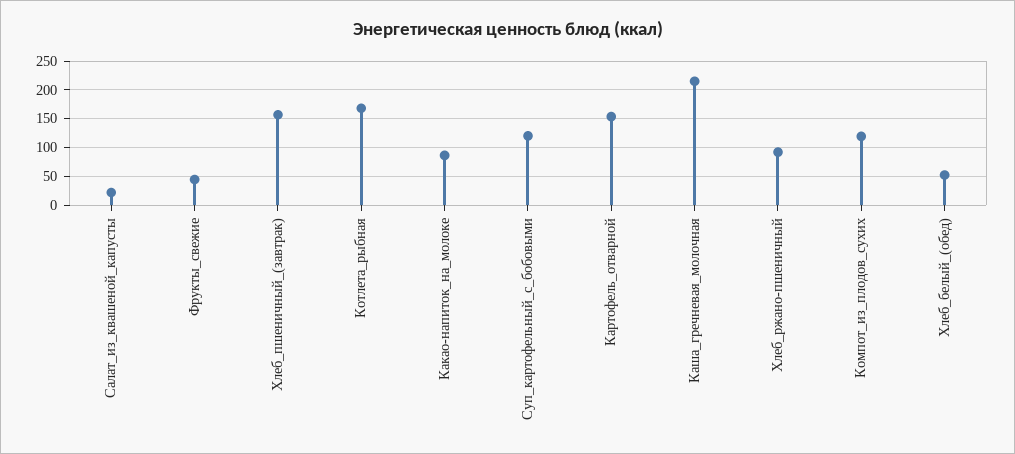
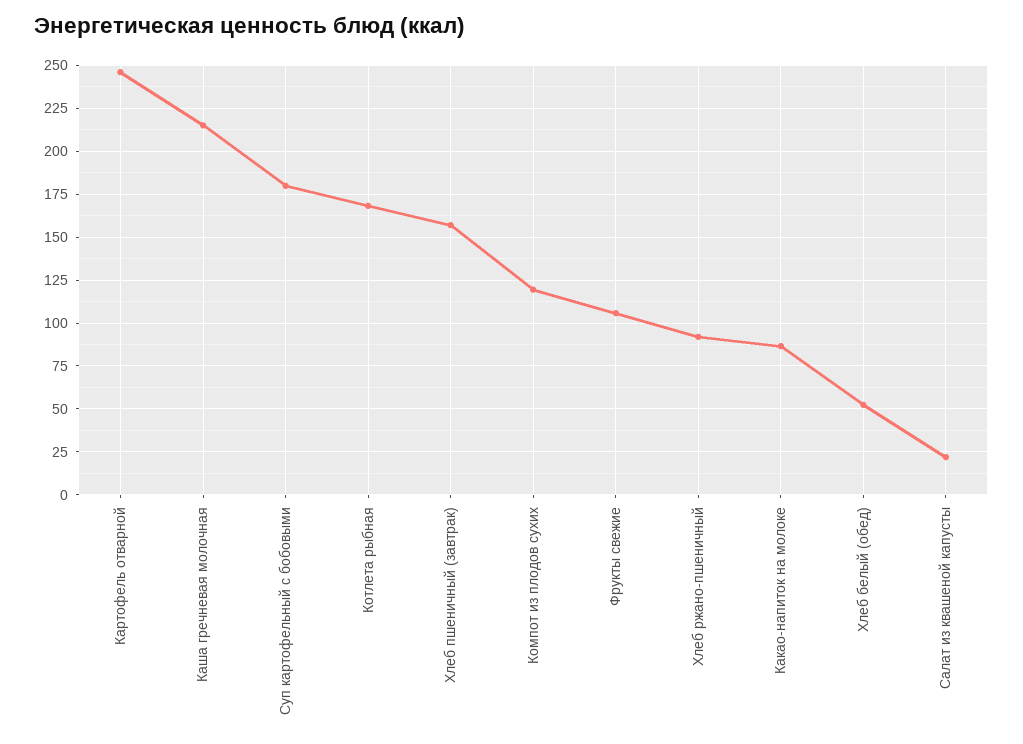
  {
    "Салат_из_квашеной_капусты": 20,
-   "Фрукты_свежие": 50,
+   "Фрукты_свежие": 105,
    "Хлеб_пшеничный_(завтрак)": 155,
    "Котлета_рыбная": 170,
    "Какао-напиток_на_молоке": 85,
-   "Суп_картофельный_с_бобовыми": 125,
+   "Суп_картофельный_с_бобовыми": 180,
-   "Картофель_отварной": 150,
+   "Картофель_отварной": 245,
    "Каша_гречневая_молочная": 215,
    "Хлеб_ржано-пшеничный": 90,
    "Компот_из_плодов_сухих": 120,
    "Хлеб_белый_(обед)": 50
  }

